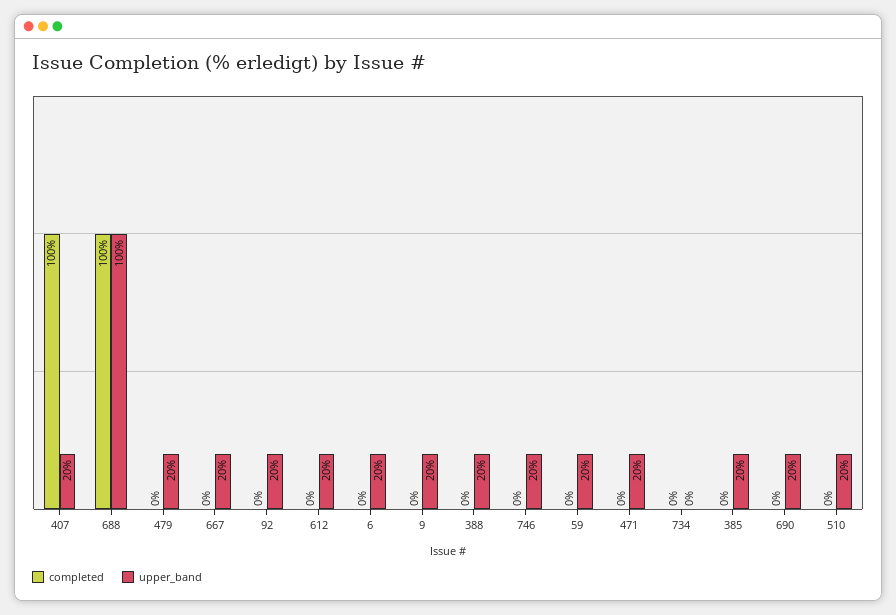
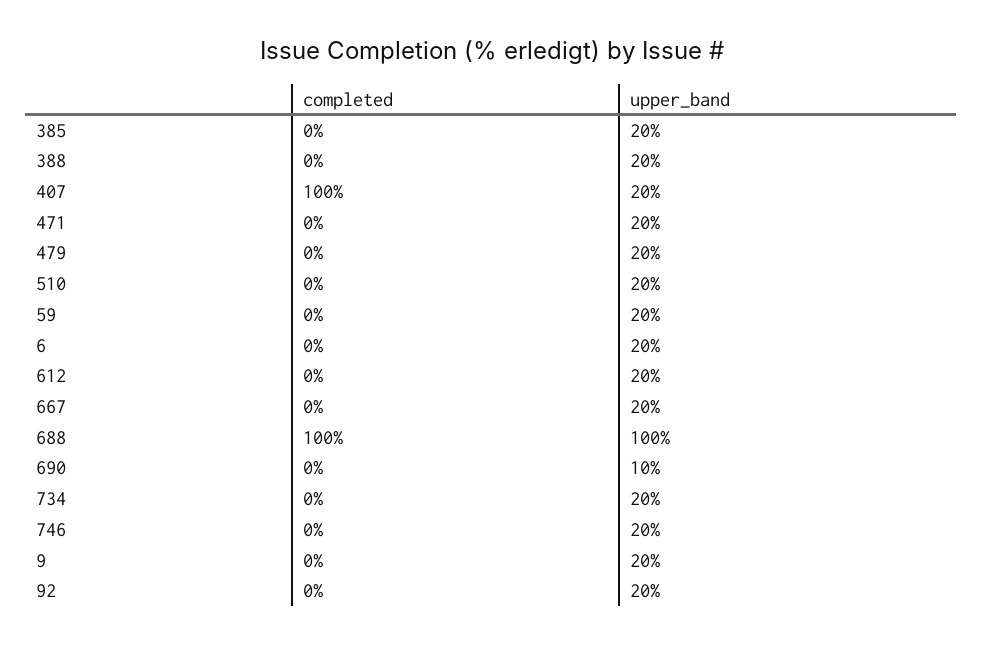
  {
    "completed": {
      "407": 100,
      "688": 100,
      "479": 0,
      "667": 0,
      "92": 0,
      "612": 0,
      "6": 0,
      "9": 0,
      "388": 0,
      "746": 0,
      "59": 0,
      "471": 0,
      "734": 0,
      "385": 0,
      "690": 0,
      "510": 0
    },
    "upper_band": {
      "407": 20,
      "688": 100,
      "479": 20,
      "667": 20,
      "92": 20,
      "612": 20,
      "6": 20,
      "9": 20,
      "388": 20,
      "746": 20,
      "59": 20,
      "471": 20,
-     "734": 0,
+     "734": 20,
      "385": 20,
-     "690": 20,
+     "690": 10,
      "510": 20
    }
  }

